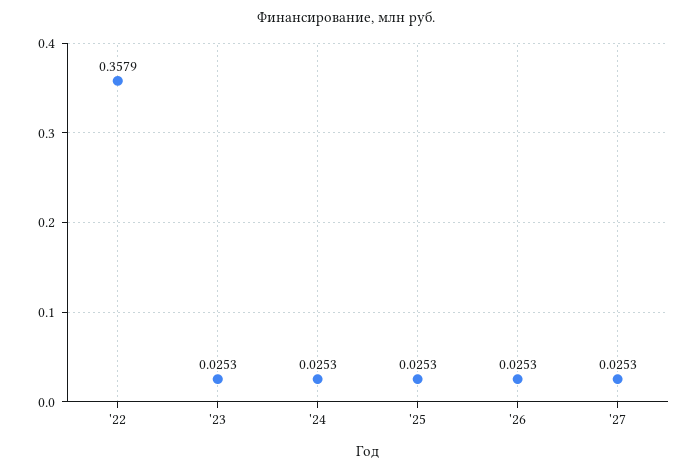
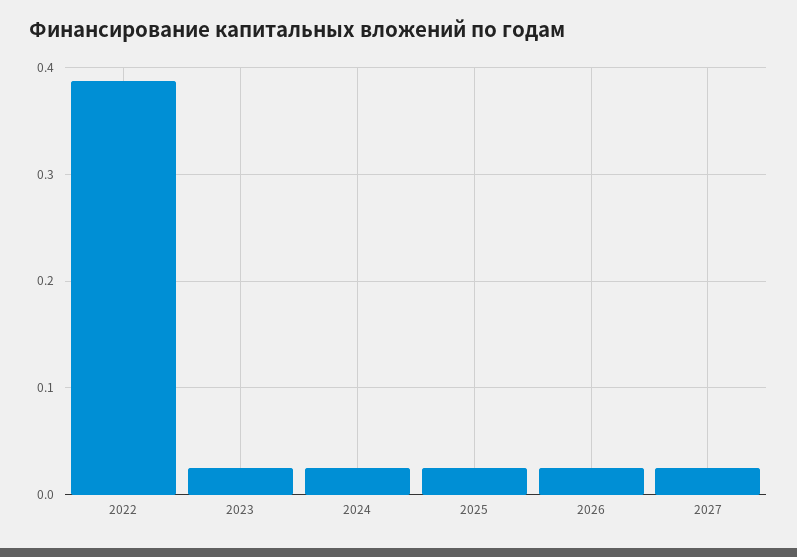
  {
-   "'22": 0.3579,
+   "'22": 0.39,
    "'23": 0.0253,
    "'24": 0.0253,
    "'25": 0.0253,
    "'26": 0.0253,
    "'27": 0.0253
  }

